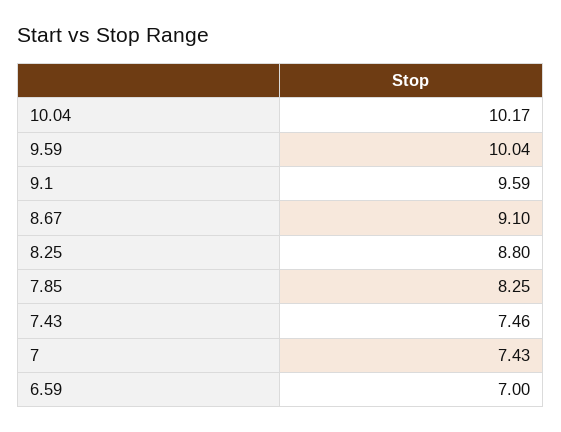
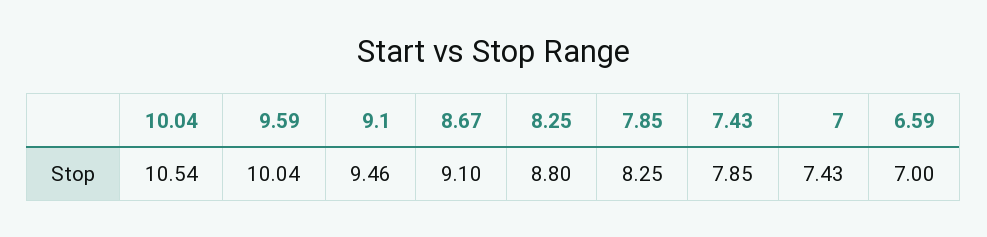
  {
-   "10.04": 10.17,
+   "10.04": 10.54,
    "9.59": 10.04,
-   "9.1": 9.59,
+   "9.1": 9.46,
    "8.67": 9.1,
    "8.25": 8.8,
    "7.85": 8.25,
-   "7.43": 7.46,
+   "7.43": 7.85,
    "7": 7.43,
    "6.59": 7
  }

